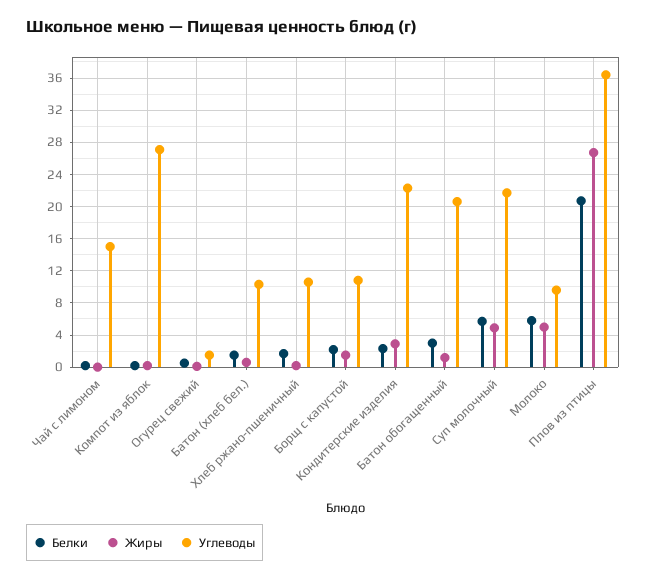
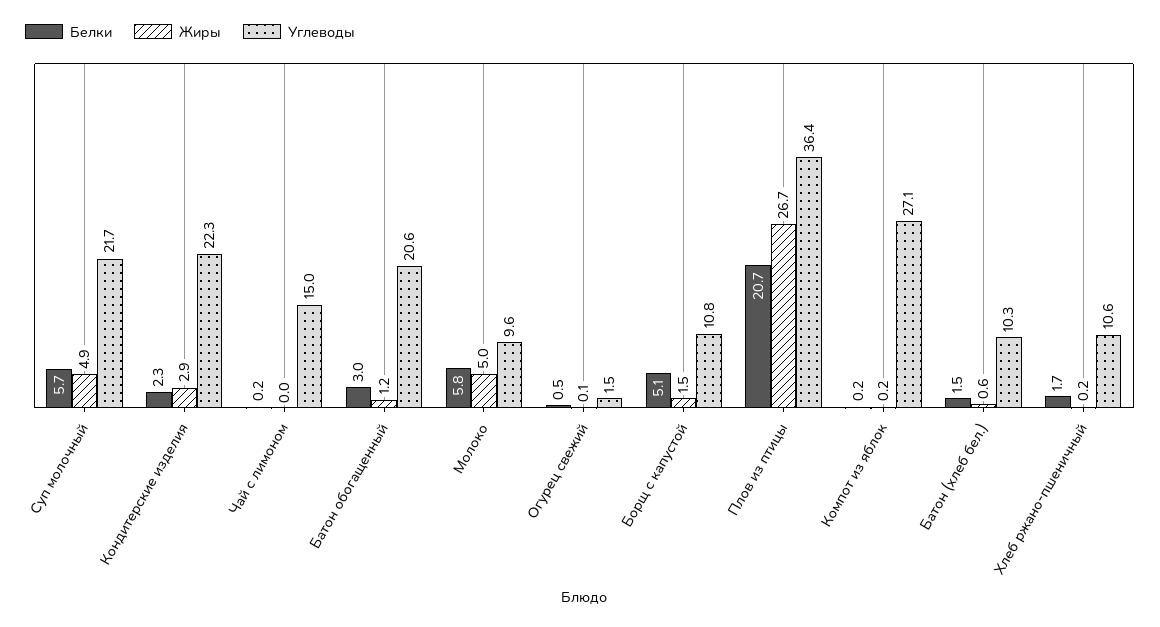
  {
    "Белки": {
      "Чай с лимоном": 0.2,
      "Компот из яблок": 0.2,
      "Огурец свежий": 0.5,
      "Батон (хлеб бел.)": 1.5,
      "Хлеб ржано-пшеничный": 1.7,
-     "Борщ с капустой": 2,
+     "Борщ с капустой": 5.1,
      "Кондитерские изделия": 2.3,
      "Батон обогащенный": 3,
      "Суп молочный": 5.7,
      "Молоко": 5.8,
      "Плов из птицы": 20.7
    },
    "Жиры": {
      "Чай с лимоном": 0,
      "Компот из яблок": 0.2,
      "Огурец свежий": 0.1,
      "Батон (хлеб бел.)": 0.6,
      "Хлеб ржано-пшеничный": 0.2,
      "Борщ с капустой": 1.5,
      "Кондитерские изделия": 2.9,
      "Батон обогащенный": 1.2,
      "Суп молочный": 4.9,
      "Молоко": 5,
      "Плов из птицы": 26.7
    },
    "Углеводы": {
      "Чай с лимоном": 15,
      "Компот из яблок": 27.1,
      "Огурец свежий": 1.5,
      "Батон (хлеб бел.)": 10.3,
      "Хлеб ржано-пшеничный": 10.6,
      "Борщ с капустой": 10.8,
      "Кондитерские изделия": 22.3,
      "Батон обогащенный": 20.6,
      "Суп молочный": 21.7,
      "Молоко": 9.6,
      "Плов из птицы": 36.4
    }
  }

